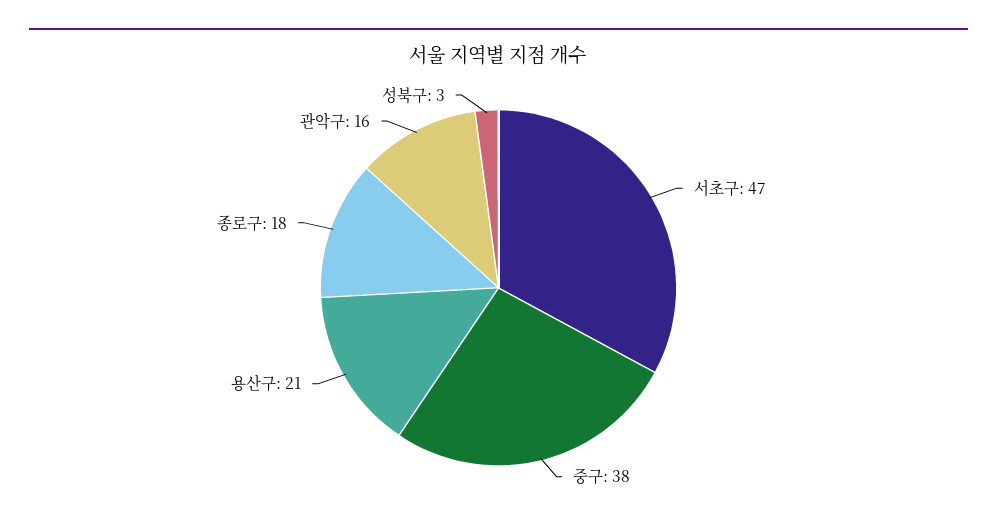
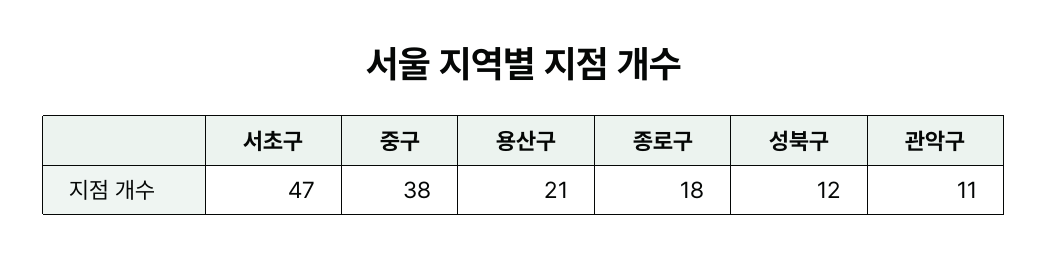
  {
    "서초구": 47,
    "중구": 38,
    "용산구": 21,
    "종로구": 18,
-   "관악구": 16,
+   "관악구": 11,
-   "성북구": 3
+   "성북구": 12
  }

